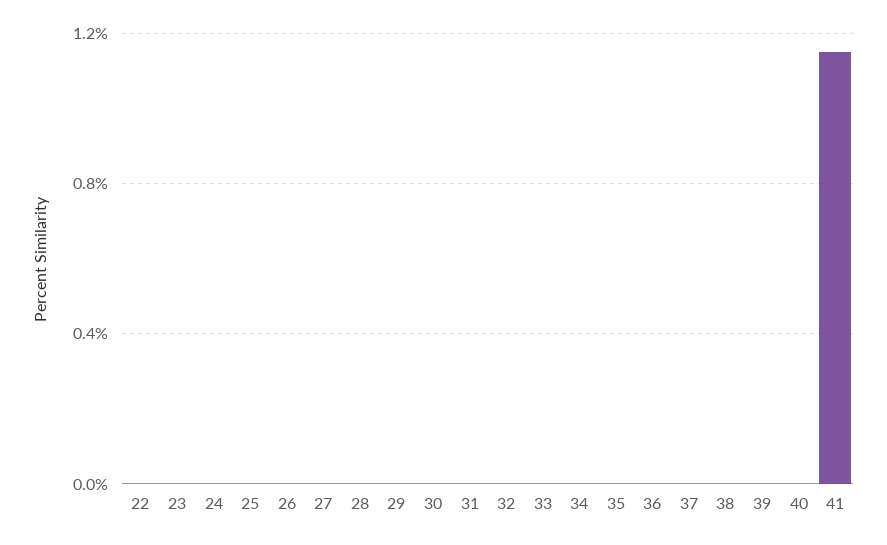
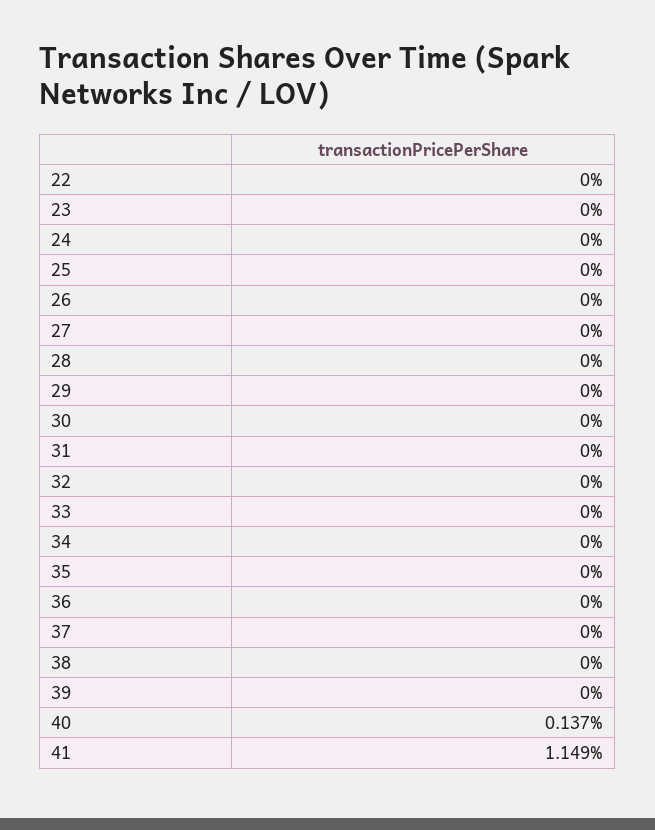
  {
    "22": 0,
    "23": 0,
    "24": 0,
    "25": 0,
    "26": 0,
    "27": 0,
    "28": 0,
    "29": 0,
    "30": 0,
    "31": 0,
    "32": 0,
    "33": 0,
    "34": 0,
    "35": 0,
    "36": 0,
    "37": 0,
    "38": 0,
    "39": 0,
-   "40": 0,
+   "40": 0.137,
    "41": 1.149
  }

